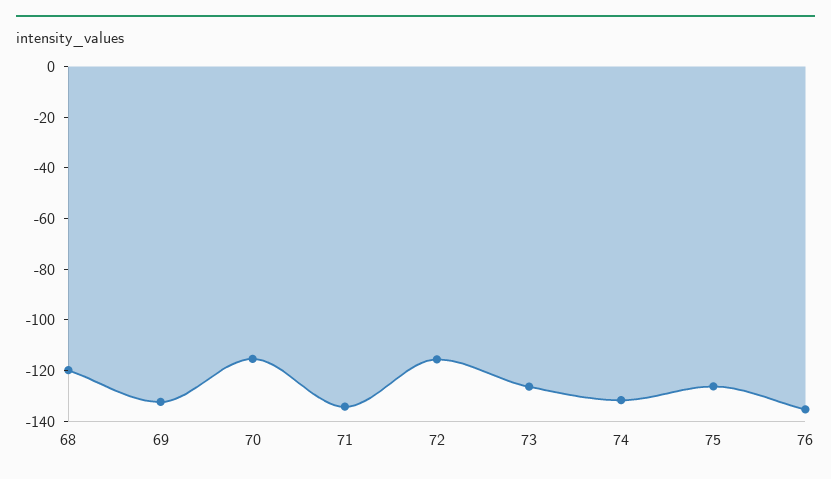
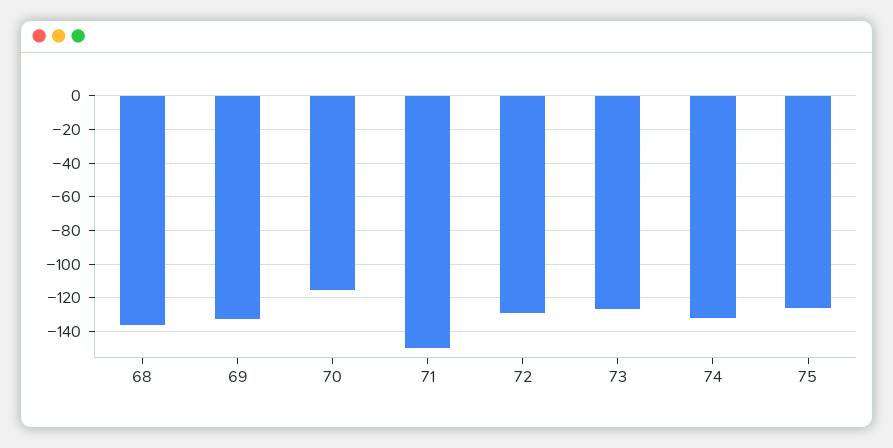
  {
-   "68": -120,
+   "68": -135,
    "69": -130,
    "70": -115,
-   "71": -135,
+   "71": -150,
-   "72": -115,
+   "72": -130,
    "73": -125,
    "74": -130,
-   "75": -125,
+   "75": -125
-   "76": -135
  }

